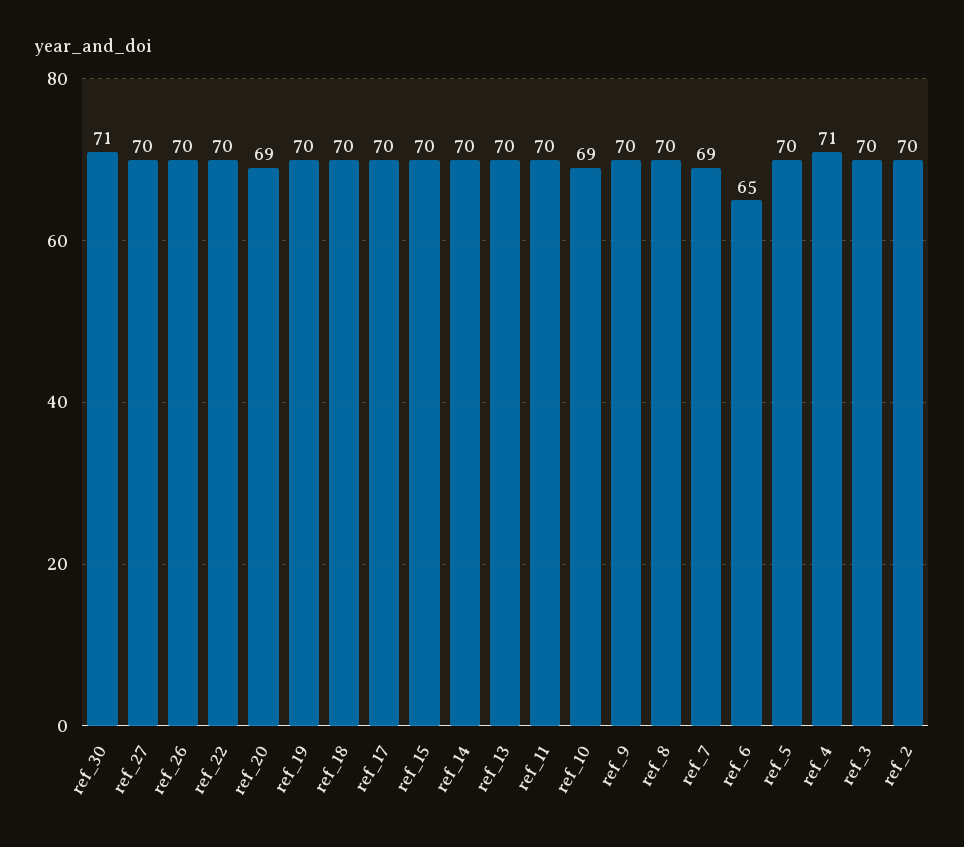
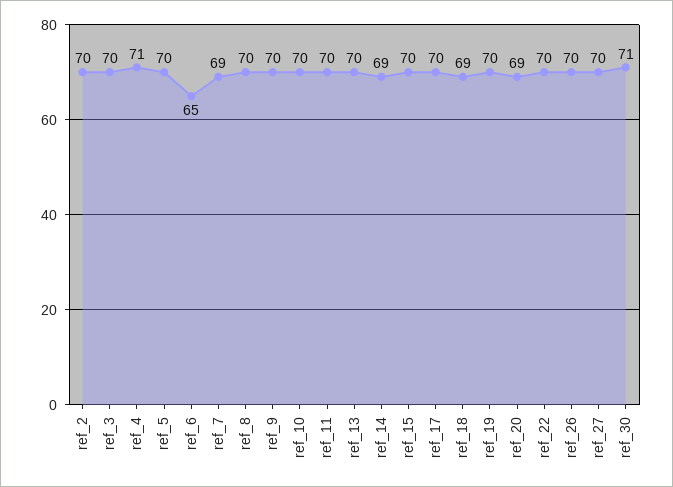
  {
    "ref_30": 71,
    "ref_27": 70,
    "ref_26": 70,
    "ref_22": 70,
    "ref_20": 69,
    "ref_19": 70,
-   "ref_18": 70,
+   "ref_18": 69,
    "ref_17": 70,
    "ref_15": 70,
-   "ref_14": 70,
+   "ref_14": 69,
    "ref_13": 70,
    "ref_11": 70,
-   "ref_10": 69,
+   "ref_10": 70,
    "ref_9": 70,
    "ref_8": 70,
    "ref_7": 69,
    "ref_6": 65,
    "ref_5": 70,
    "ref_4": 71,
    "ref_3": 70,
    "ref_2": 70
  }

